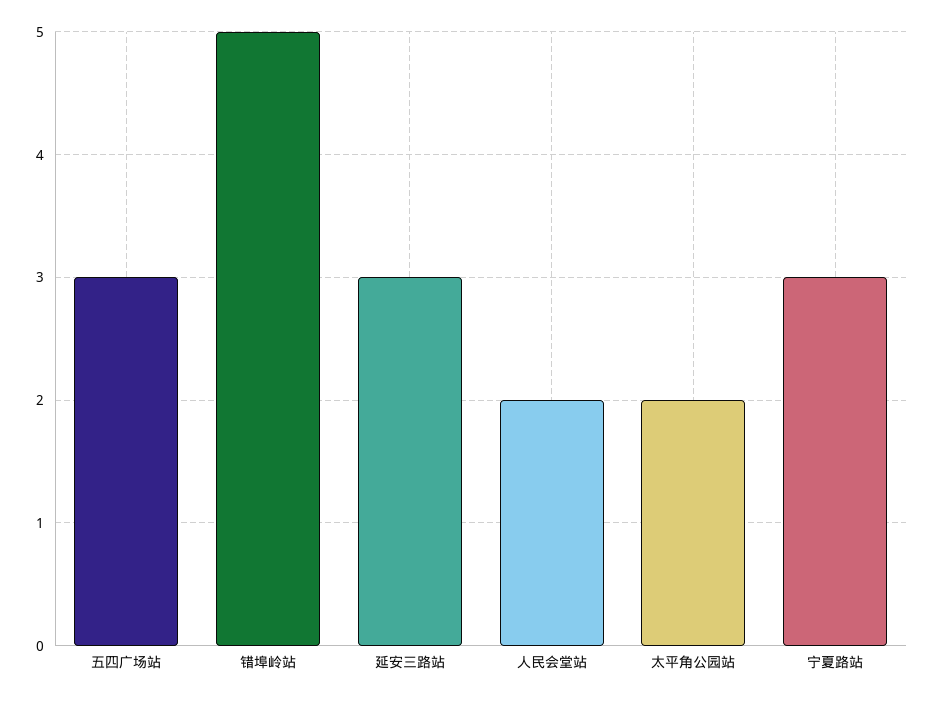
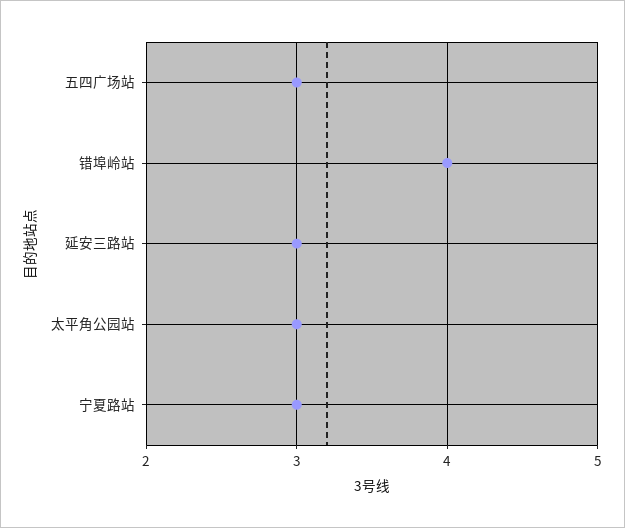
  {
    "五四广场站": 3,
-   "错埠岭站": 5,
+   "错埠岭站": 4,
    "延安三路站": 3,
-   "人民会堂站": 2,
-   "太平角公园站": 2,
+   "太平角公园站": 3,
    "宁夏路站": 3
  }

